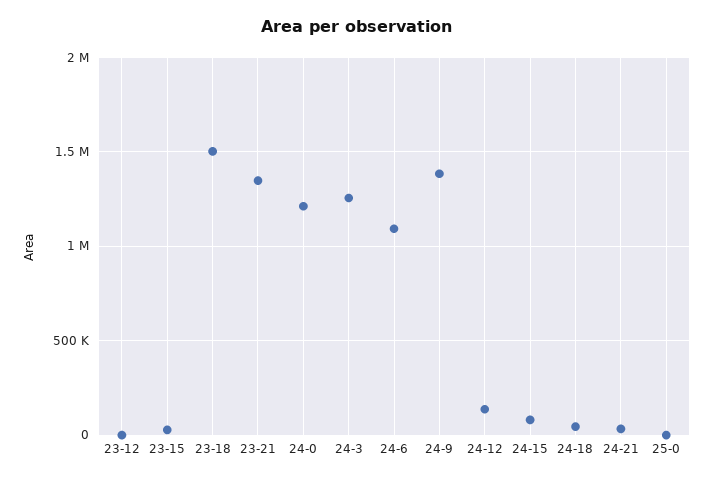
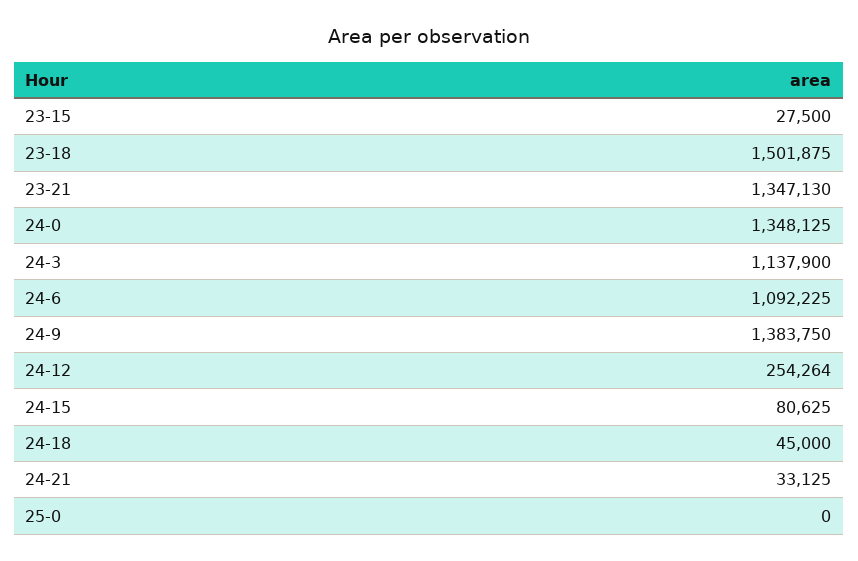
  {
-   "23-12": 0,
    "23-15": 27500,
    "23-18": 1501875,
    "23-21": 1347130,
-   "24-0": 1200000,
+   "24-0": 1348125,
-   "24-3": 1250000,
+   "24-3": 1137900,
    "24-6": 1092225,
    "24-9": 1383750,
-   "24-12": 150000,
+   "24-12": 254264,
    "24-15": 80625,
    "24-18": 45000,
    "24-21": 33125,
    "25-0": 0
  }

